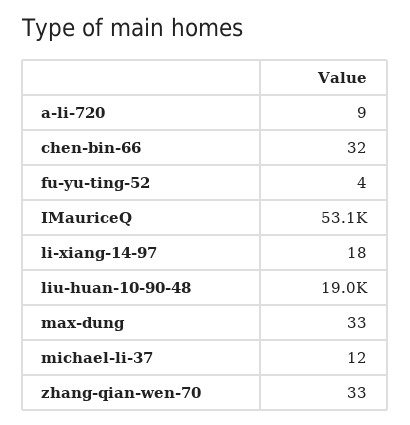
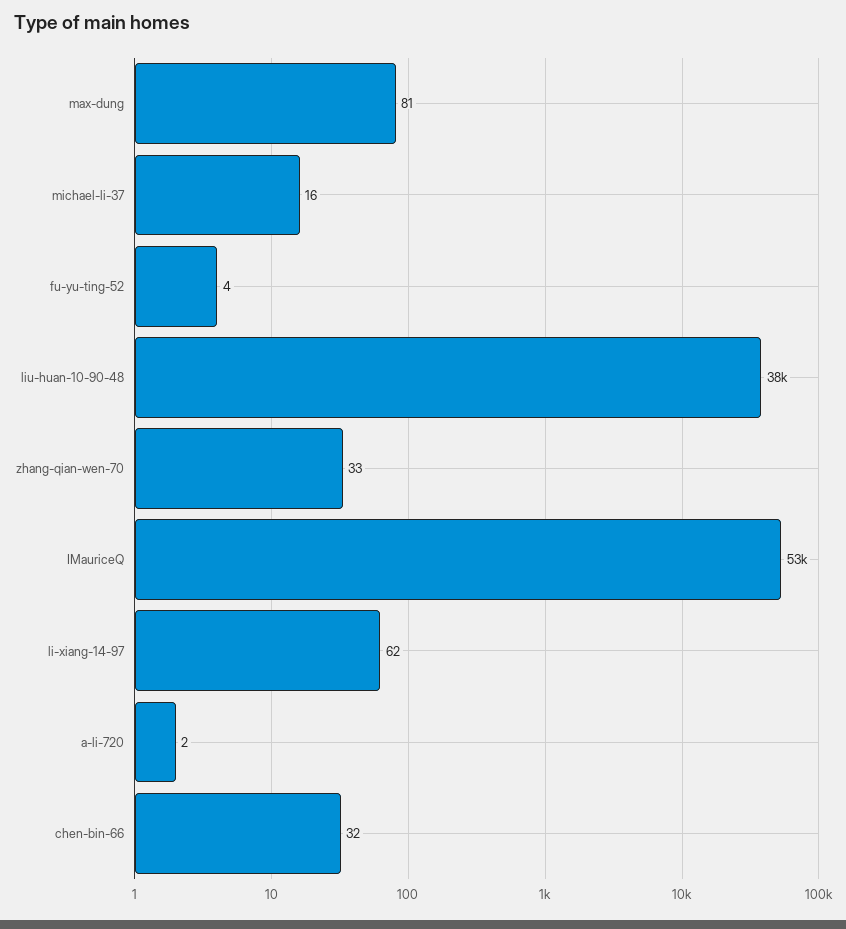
  {
-   "a-li-720": 9,
+   "a-li-720": 2,
    "chen-bin-66": 32,
    "fu-yu-ting-52": 4,
    "IMauriceQ": 53100,
-   "li-xiang-14-97": 18,
+   "li-xiang-14-97": 62,
-   "liu-huan-10-90-48": 19000,
+   "liu-huan-10-90-48": 38000,
-   "max-dung": 33,
+   "max-dung": 81,
-   "michael-li-37": 12,
+   "michael-li-37": 16,
    "zhang-qian-wen-70": 33
  }

